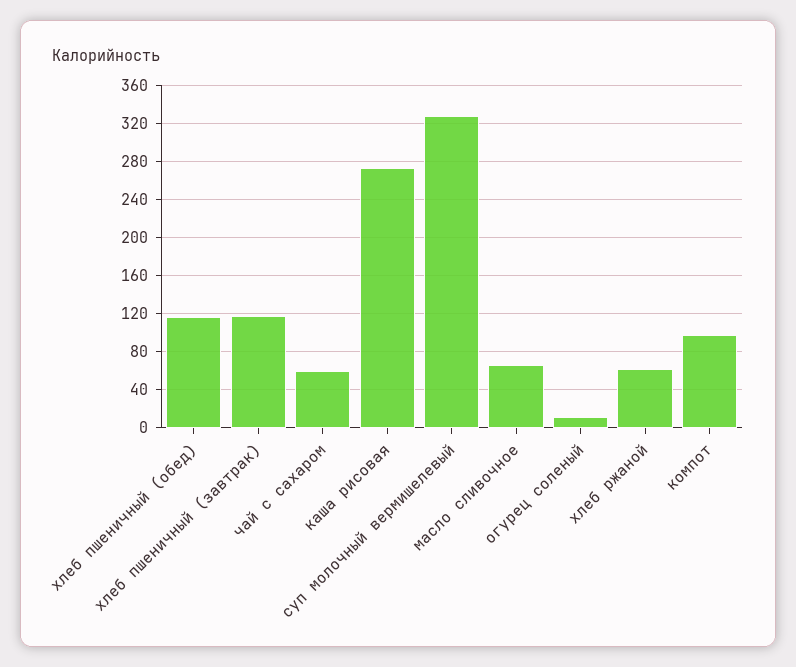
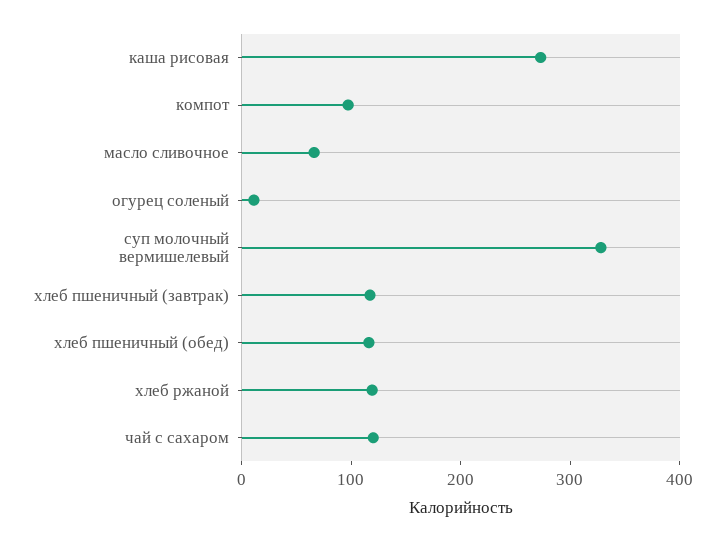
  {
    "хлеб пшеничный (обед)": 120,
    "хлеб пшеничный (завтрак)": 120,
-   "чай с сахаром": 60,
+   "чай с сахаром": 120,
    "каша рисовая": 270,
    "суп молочный вермишелевый": 330,
    "масло сливочное": 70,
    "огурец соленый": 10,
-   "хлеб ржаной": 60,
+   "хлеб ржаной": 120,
    "компот": 100
  }

